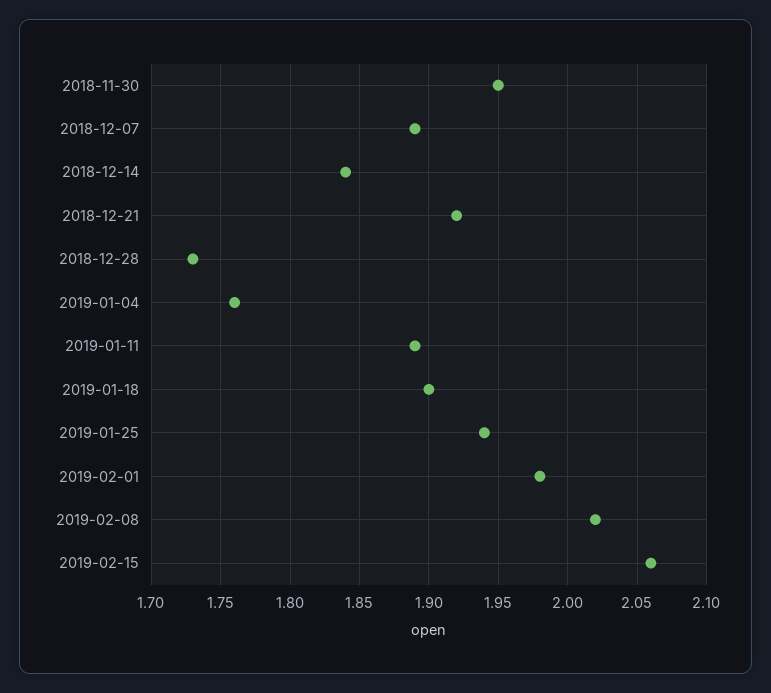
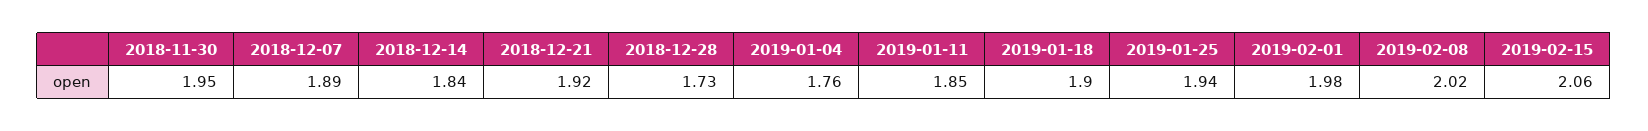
  {
    "2018-11-30": 1.95,
    "2018-12-07": 1.89,
    "2018-12-14": 1.84,
    "2018-12-21": 1.92,
    "2018-12-28": 1.73,
    "2019-01-04": 1.76,
-   "2019-01-11": 1.89,
+   "2019-01-11": 1.85,
    "2019-01-18": 1.9,
    "2019-01-25": 1.94,
    "2019-02-01": 1.98,
    "2019-02-08": 2.02,
    "2019-02-15": 2.06
  }

